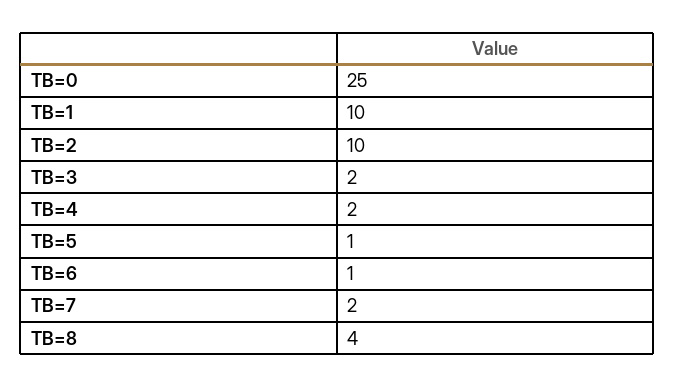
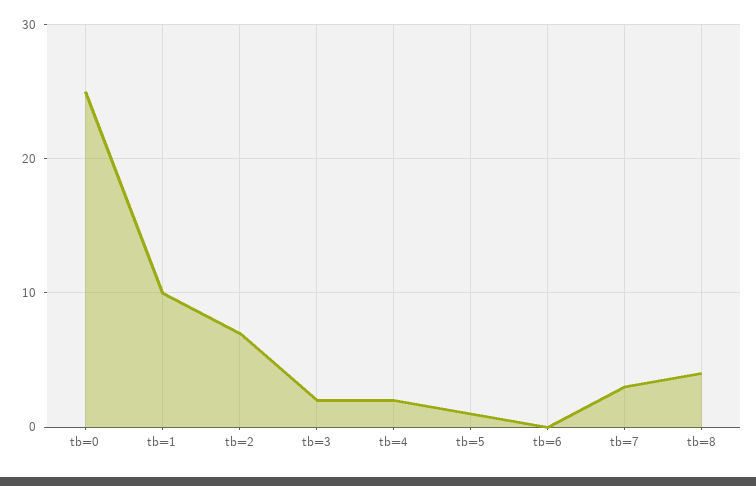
  {
    "TB=0": 25,
    "TB=1": 10,
-   "TB=2": 10,
+   "TB=2": 7,
    "TB=3": 2,
    "TB=4": 2,
    "TB=5": 1,
-   "TB=6": 1,
+   "TB=6": 0,
-   "TB=7": 2,
+   "TB=7": 3,
    "TB=8": 4
  }

